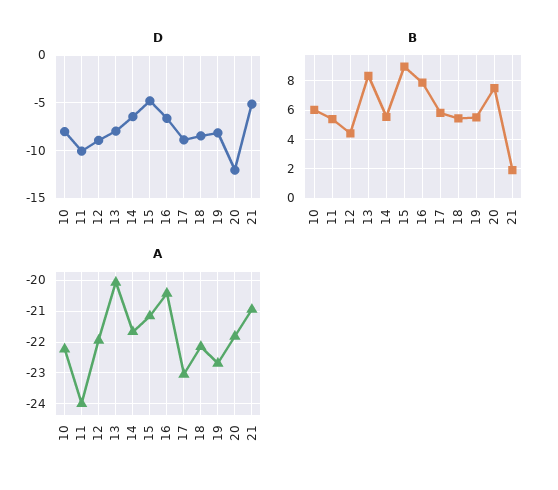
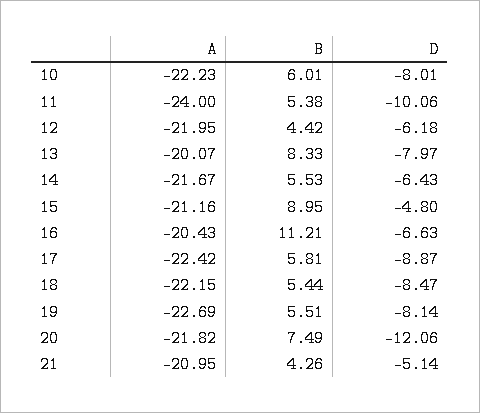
  {
    "D": {
      "10": -8.01,
      "11": -10.06,
-     "12": -9,
+     "12": -6.18,
      "13": -7.97,
      "14": -6.43,
      "15": -4.8,
      "16": -6.63,
      "17": -8.87,
      "18": -8.47,
      "19": -8.14,
      "20": -12.06,
      "21": -5.14
    },
    "B": {
      "10": 6.01,
      "11": 5.38,
      "12": 4.42,
      "13": 8.33,
      "14": 5.53,
      "15": 8.95,
-     "16": 8,
+     "16": 11.21,
      "17": 5.81,
      "18": 5.44,
      "19": 5.51,
      "20": 7.49,
-     "21": 2
+     "21": 4.26
    },
    "A": {
      "10": -22.23,
      "11": -24,
      "12": -21.95,
      "13": -20.07,
      "14": -21.67,
      "15": -21.16,
      "16": -20.43,
-     "17": -23,
+     "17": -22.42,
      "18": -22.15,
      "19": -22.69,
      "20": -21.82,
      "21": -20.95
    }
  }

